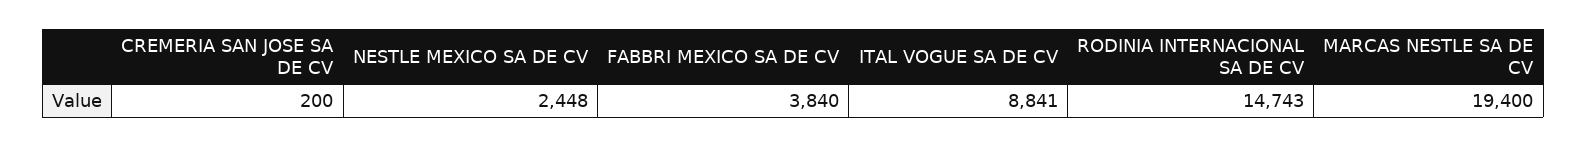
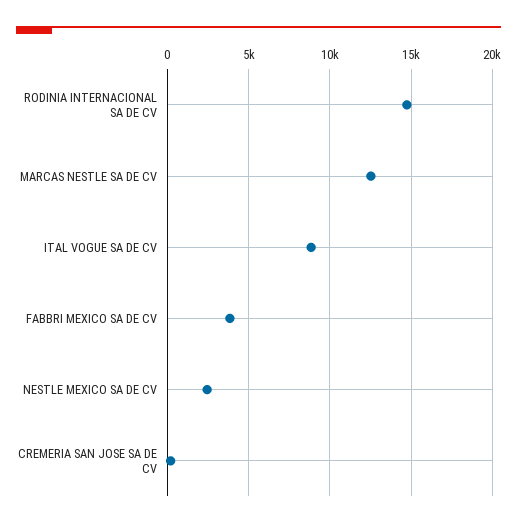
  {
    "CREMERIA SAN JOSE SA DE CV": 200,
    "NESTLE MEXICO SA DE CV": 2448,
    "FABBRI MEXICO SA DE CV": 3840,
    "ITAL VOGUE SA DE CV": 8841,
    "RODINIA INTERNACIONAL SA DE CV": 14743,
-   "MARCAS NESTLE SA DE CV": 19400
+   "MARCAS NESTLE SA DE CV": 12500
  }

